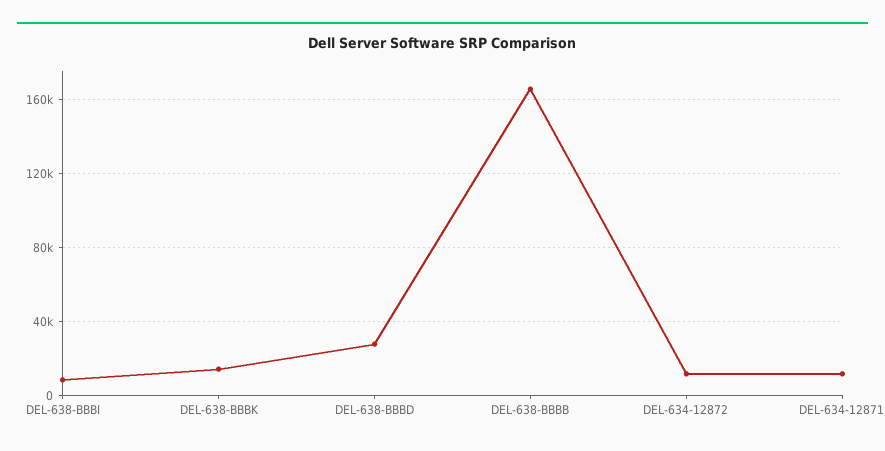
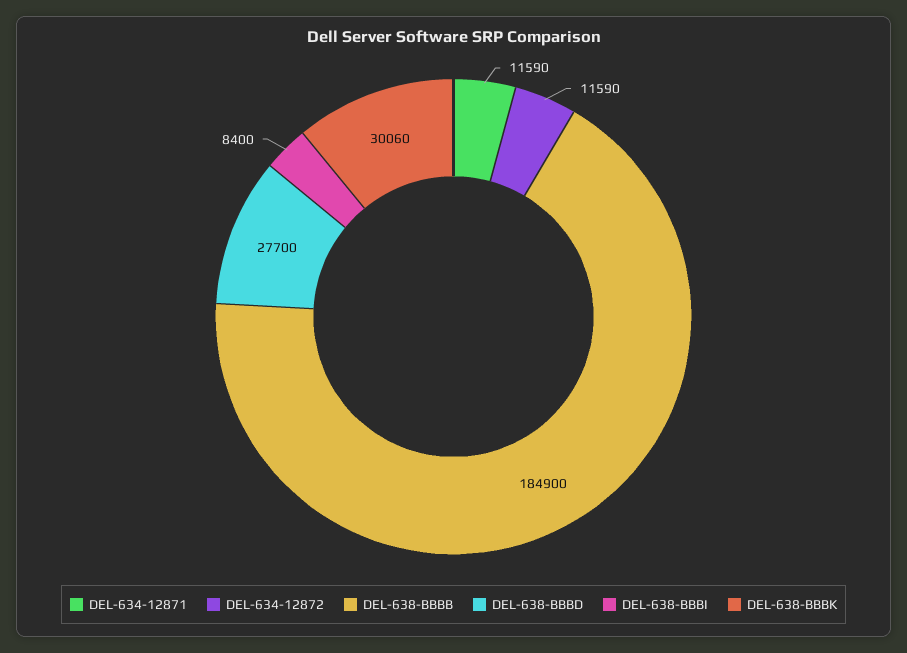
  {
    "DEL-638-BBBI": 8400,
-   "DEL-638-BBBK": 15000,
+   "DEL-638-BBBK": 30060,
    "DEL-638-BBBD": 27700,
-   "DEL-638-BBBB": 165000,
+   "DEL-638-BBBB": 184900,
    "DEL-634-12872": 11590,
    "DEL-634-12871": 11590
  }

